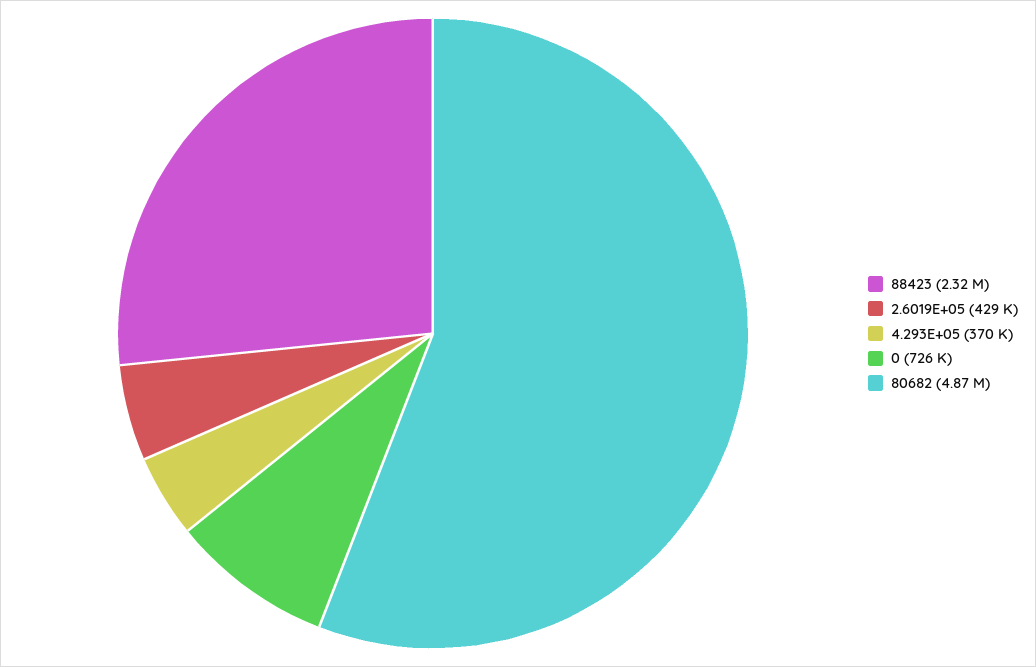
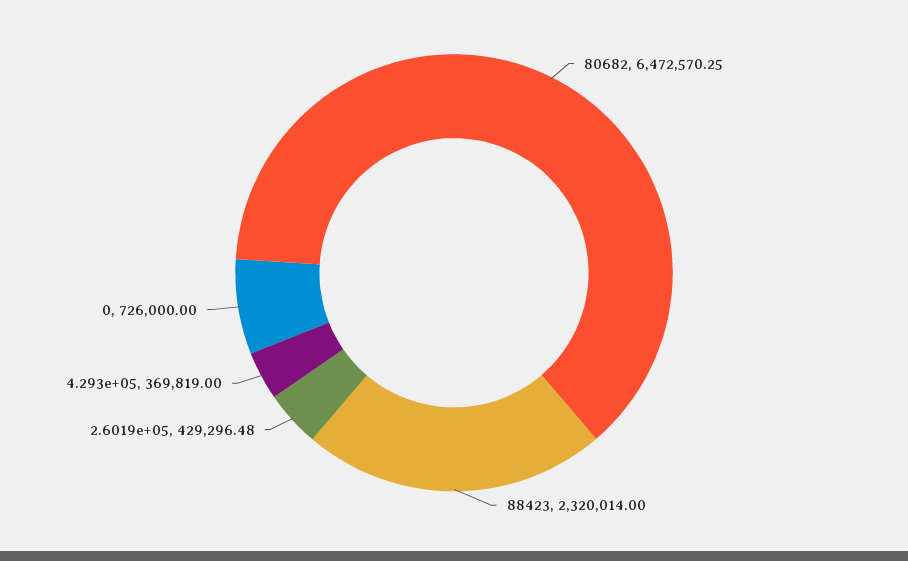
  {
    "88423": 2320014,
    "2.6019E+05": 429296.48,
    "4.293E+05": 369819,
    "0": 726000,
-   "80682": 4870000
+   "80682": 6472570.25
  }

